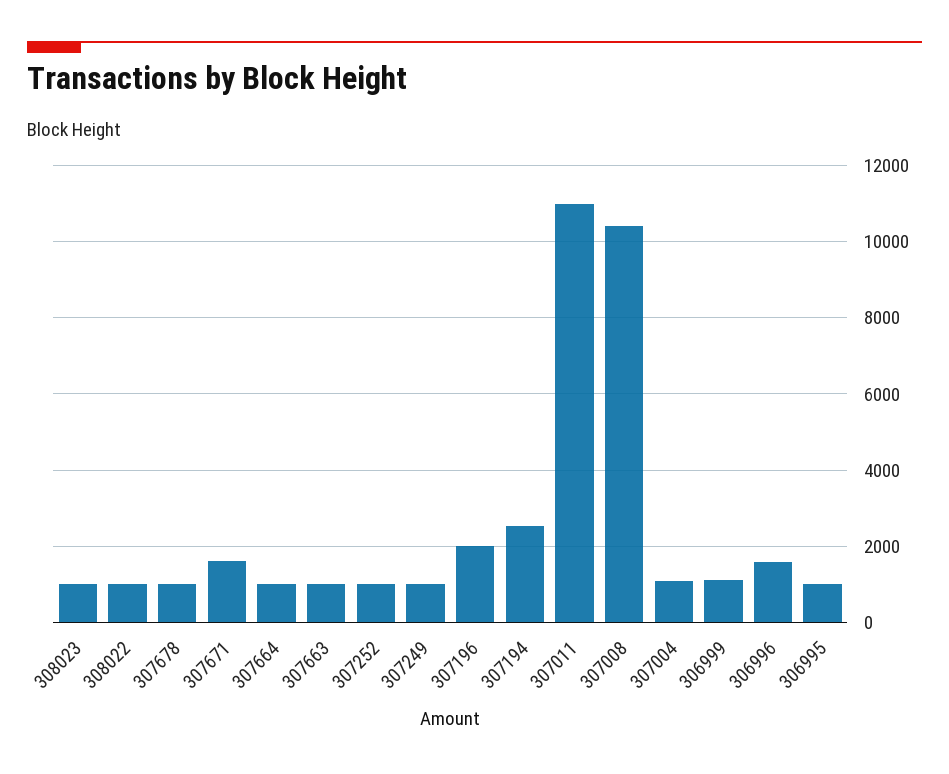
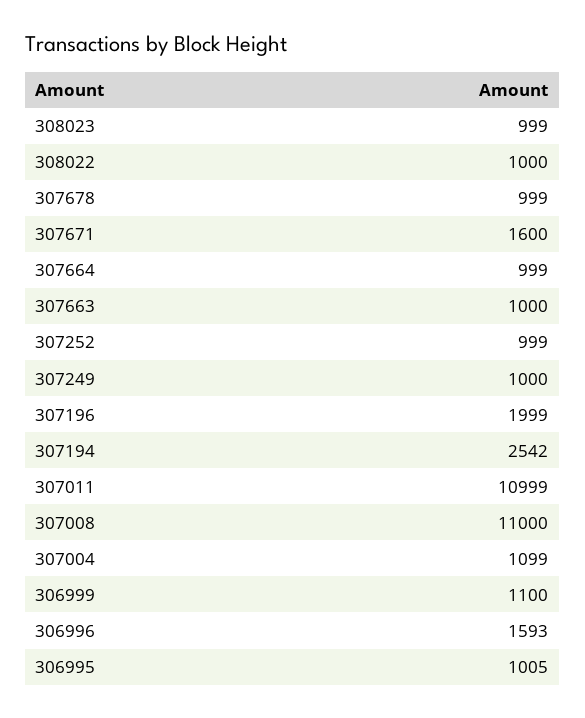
  {
    "308023": 999,
    "308022": 1000,
    "307678": 999,
    "307671": 1600,
    "307664": 999,
    "307663": 1000,
    "307252": 999,
    "307249": 1000,
    "307196": 1999,
    "307194": 2542,
    "307011": 10999,
-   "307008": 10400,
+   "307008": 11000,
    "307004": 1099,
    "306999": 1100,
    "306996": 1593,
    "306995": 1005
  }

